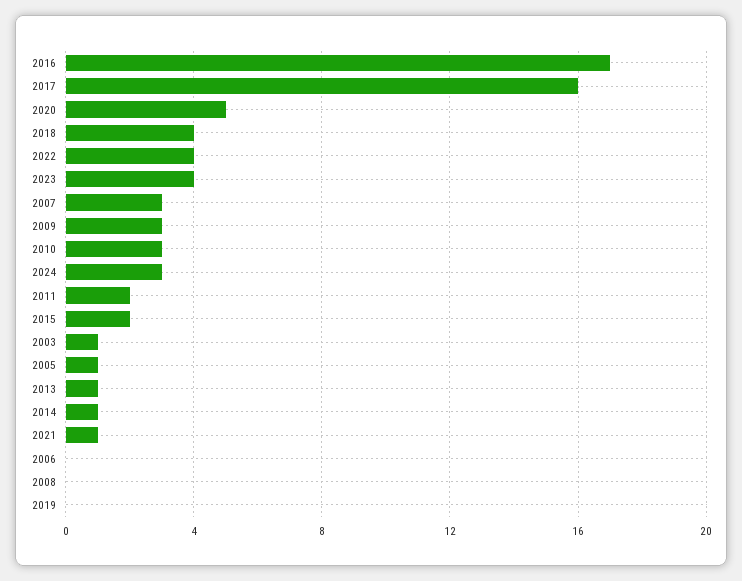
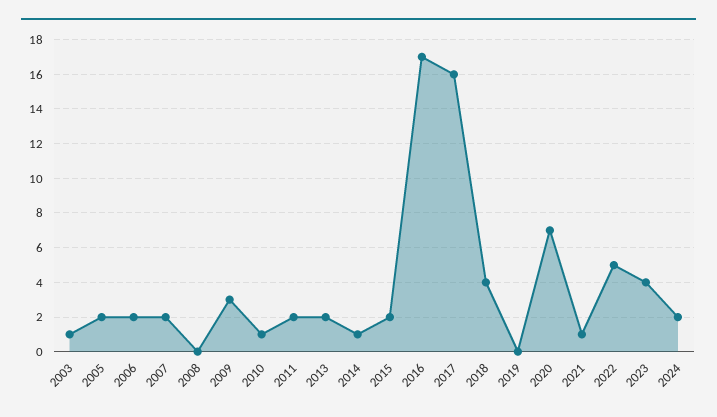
  {
    "2016": 17,
    "2017": 16,
-   "2020": 5,
+   "2020": 7,
    "2018": 4,
-   "2022": 4,
+   "2022": 5,
    "2023": 4,
-   "2007": 3,
+   "2007": 2,
    "2009": 3,
-   "2010": 3,
+   "2010": 1,
-   "2024": 3,
+   "2024": 2,
    "2011": 2,
    "2015": 2,
    "2003": 1,
-   "2005": 1,
+   "2005": 2,
-   "2013": 1,
+   "2013": 2,
    "2014": 1,
    "2021": 1,
-   "2006": 0,
+   "2006": 2,
    "2008": 0,
    "2019": 0
  }

